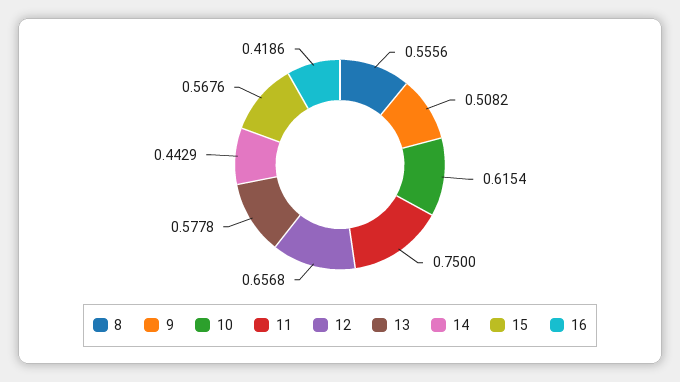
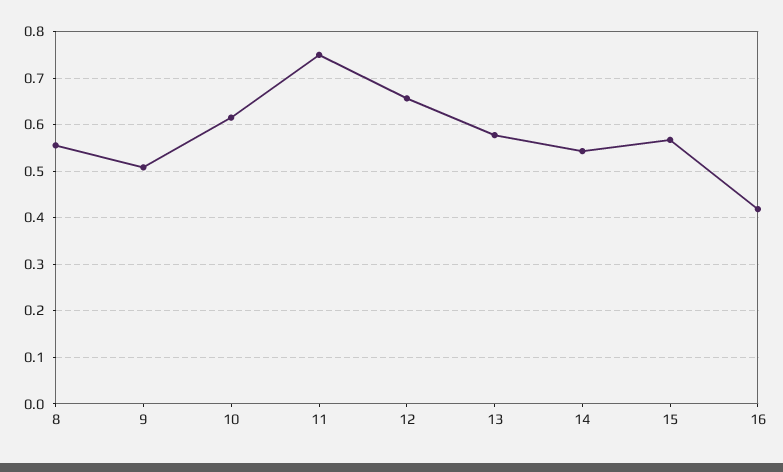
  {
    "8": 0.5556,
    "9": 0.5082,
    "10": 0.6154,
    "11": 0.75,
    "12": 0.6568,
    "13": 0.5778,
-   "14": 0.4429,
+   "14": 0.54,
    "15": 0.5676,
    "16": 0.4186
  }

